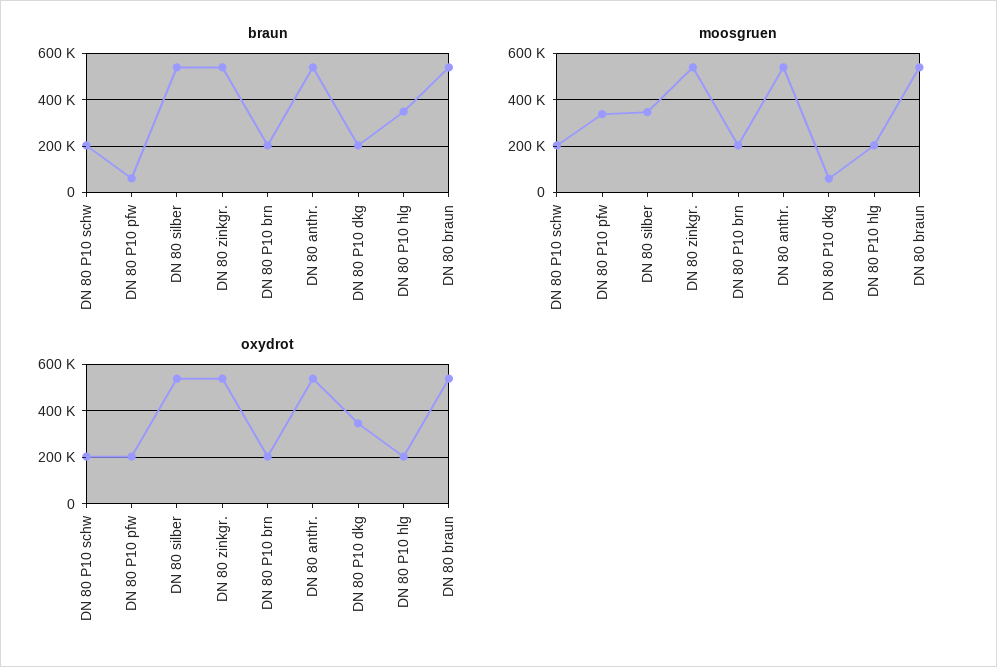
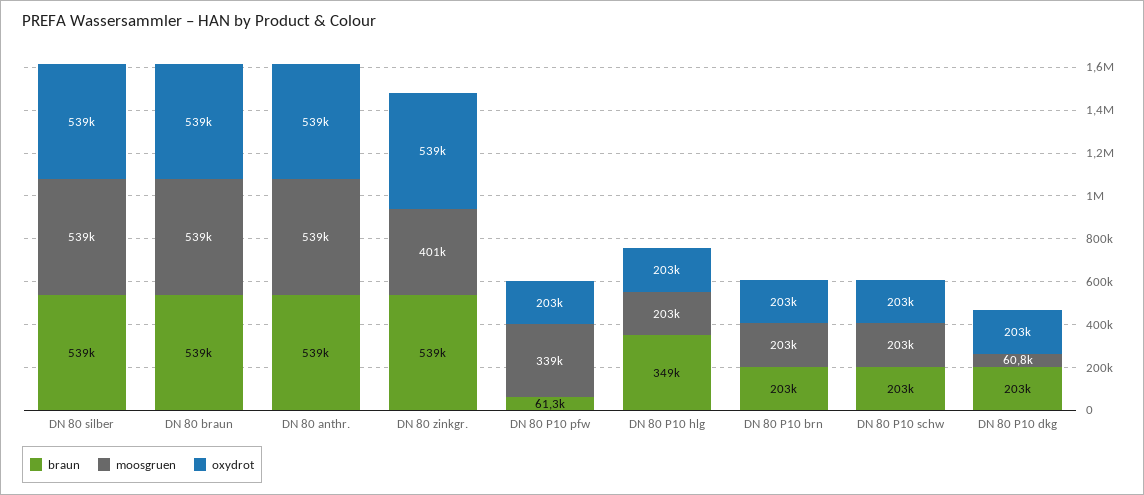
  {
    "braun": {
      "DN 80 P10 schw": 203000,
      "DN 80 P10 pfw": 61300,
      "DN 80 silber": 539000,
      "DN 80 zinkgr.": 539000,
      "DN 80 P10 brn": 203000,
      "DN 80 anthr.": 539000,
      "DN 80 P10 dkg": 203000,
      "DN 80 P10 hlg": 349000,
      "DN 80 braun": 539000
    },
    "moosgruen": {
      "DN 80 P10 schw": 203000,
      "DN 80 P10 pfw": 339000,
-     "DN 80 silber": 350000,
+     "DN 80 silber": 539000,
-     "DN 80 zinkgr.": 550000,
+     "DN 80 zinkgr.": 401000,
      "DN 80 P10 brn": 203000,
      "DN 80 anthr.": 539000,
      "DN 80 P10 dkg": 60800,
      "DN 80 P10 hlg": 203000,
      "DN 80 braun": 539000
    },
    "oxydrot": {
      "DN 80 P10 schw": 203000,
      "DN 80 P10 pfw": 203000,
      "DN 80 silber": 539000,
      "DN 80 zinkgr.": 539000,
      "DN 80 P10 brn": 203000,
      "DN 80 anthr.": 539000,
-     "DN 80 P10 dkg": 350000,
+     "DN 80 P10 dkg": 203000,
      "DN 80 P10 hlg": 203000,
      "DN 80 braun": 539000
    }
  }

